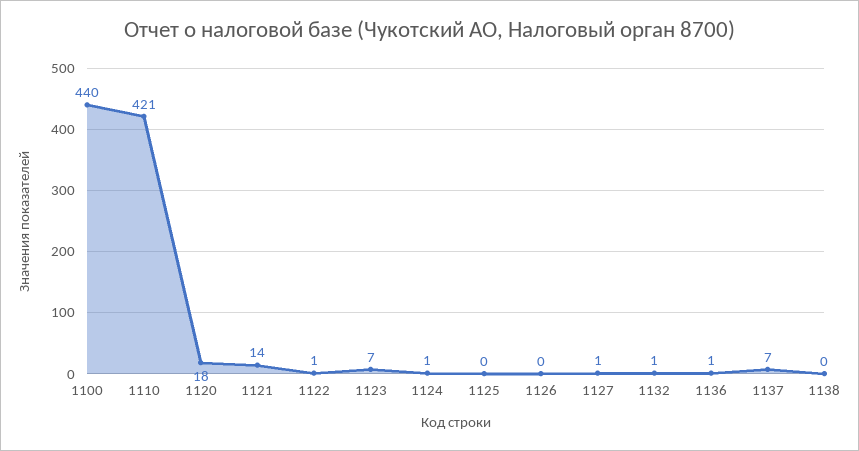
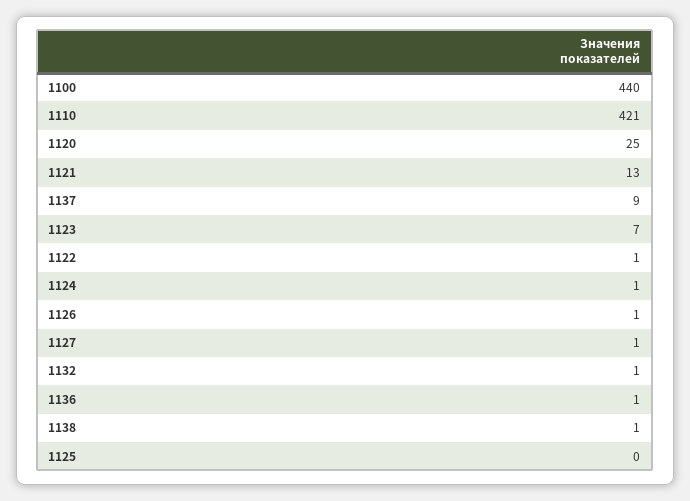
  {
    "1100": 440,
    "1110": 421,
-   "1120": 18,
+   "1120": 25,
-   "1121": 14,
+   "1121": 13,
    "1122": 1,
    "1123": 7,
    "1124": 1,
    "1125": 0,
-   "1126": 0,
+   "1126": 1,
    "1127": 1,
    "1132": 1,
    "1136": 1,
-   "1137": 7,
+   "1137": 9,
-   "1138": 0
+   "1138": 1
  }

